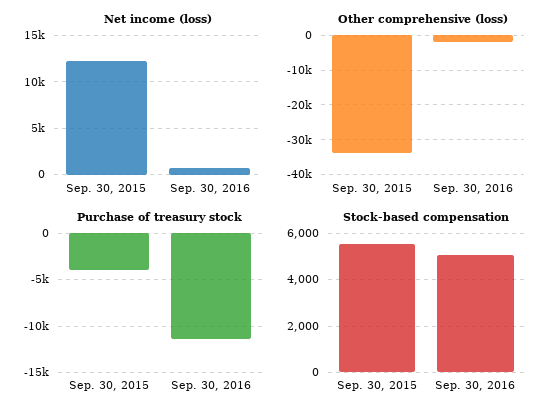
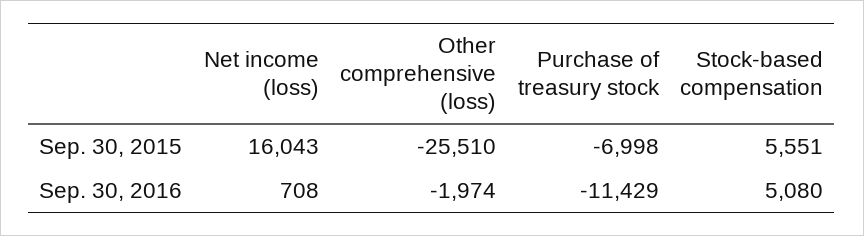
  {
    "Net income (loss)": {
-     "Sep. 30, 2015": 12000,
+     "Sep. 30, 2015": 16043,
      "Sep. 30, 2016": 708
    },
    "Other comprehensive (loss)": {
-     "Sep. 30, 2015": -34000,
+     "Sep. 30, 2015": -25510,
      "Sep. 30, 2016": -1974
    },
    "Purchase of treasury stock": {
-     "Sep. 30, 2015": -4000,
+     "Sep. 30, 2015": -6998,
      "Sep. 30, 2016": -11429
    },
    "Stock-based compensation": {
      "Sep. 30, 2015": 5551,
      "Sep. 30, 2016": 5080
    }
  }

